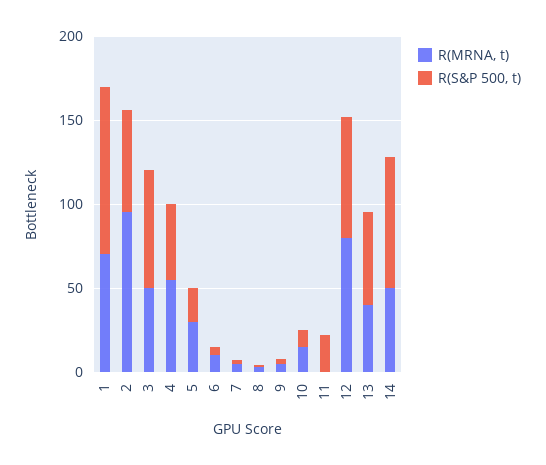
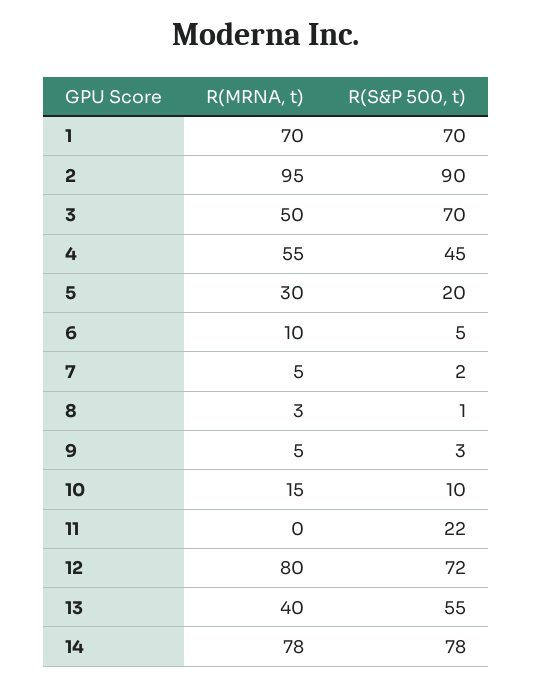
  {
    "R(MRNA, t)": {
      "1": 70,
      "2": 95,
      "3": 50,
      "4": 55,
      "5": 30,
      "6": 10,
      "7": 5,
      "8": 3,
      "9": 5,
      "10": 15,
      "11": 0,
      "12": 80,
      "13": 40,
-     "14": 50
+     "14": 78
    },
    "R(S&P 500, t)": {
-     "1": 100,
+     "1": 70,
-     "2": 60,
+     "2": 90,
      "3": 70,
      "4": 45,
      "5": 20,
      "6": 5,
      "7": 2,
      "8": 1,
      "9": 3,
      "10": 10,
      "11": 22,
      "12": 72,
      "13": 55,
      "14": 78
    }
  }

